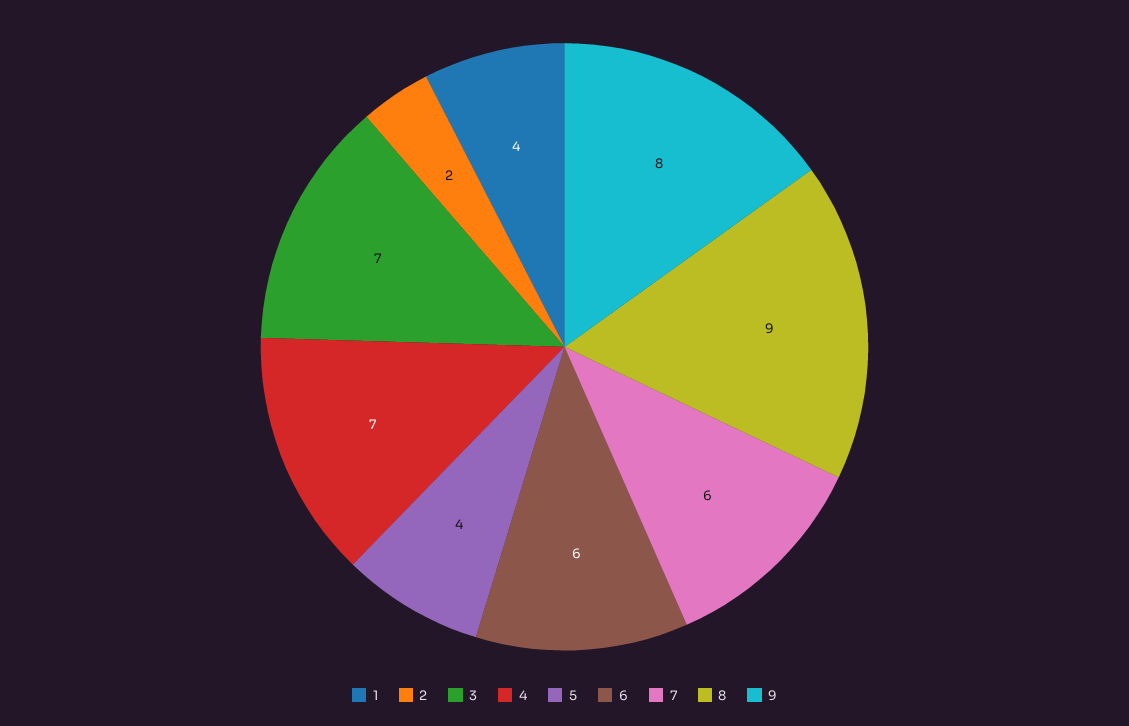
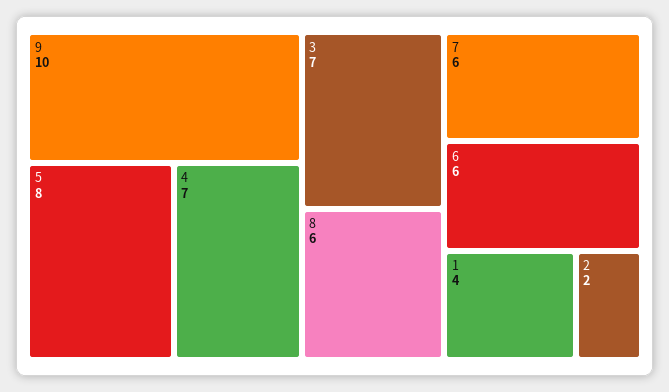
  {
    "1": 4,
    "2": 2,
    "3": 7,
    "4": 7,
-   "5": 4,
+   "5": 8,
    "6": 6,
    "7": 6,
-   "8": 9,
+   "8": 6,
-   "9": 8
+   "9": 10
  }

